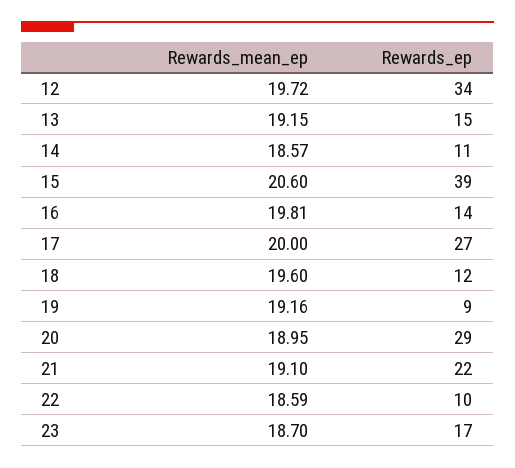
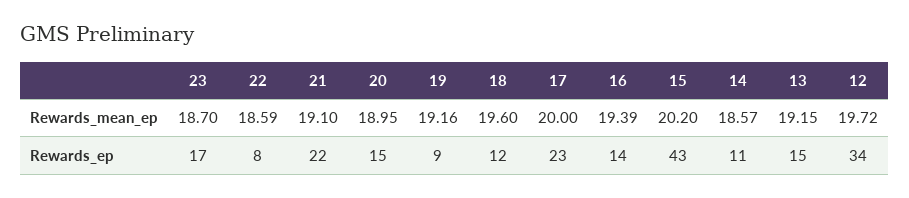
  {
    "Rewards_mean_ep": {
      "12": 19.72,
      "13": 19.15,
      "14": 18.57,
-     "15": 20.6,
+     "15": 20.2,
-     "16": 19.81,
+     "16": 19.39,
      "17": 20,
      "18": 19.6,
      "19": 19.16,
      "20": 18.95,
      "21": 19.1,
      "22": 18.59,
      "23": 18.7
    },
    "Rewards_ep": {
      "12": 34,
      "13": 15,
      "14": 11,
-     "15": 39,
+     "15": 43,
      "16": 14,
-     "17": 27,
+     "17": 23,
      "18": 12,
      "19": 9,
-     "20": 29,
+     "20": 15,
      "21": 22,
-     "22": 10,
+     "22": 8,
      "23": 17
    }
  }

